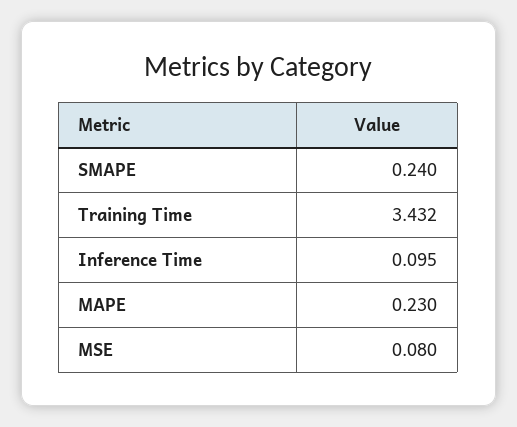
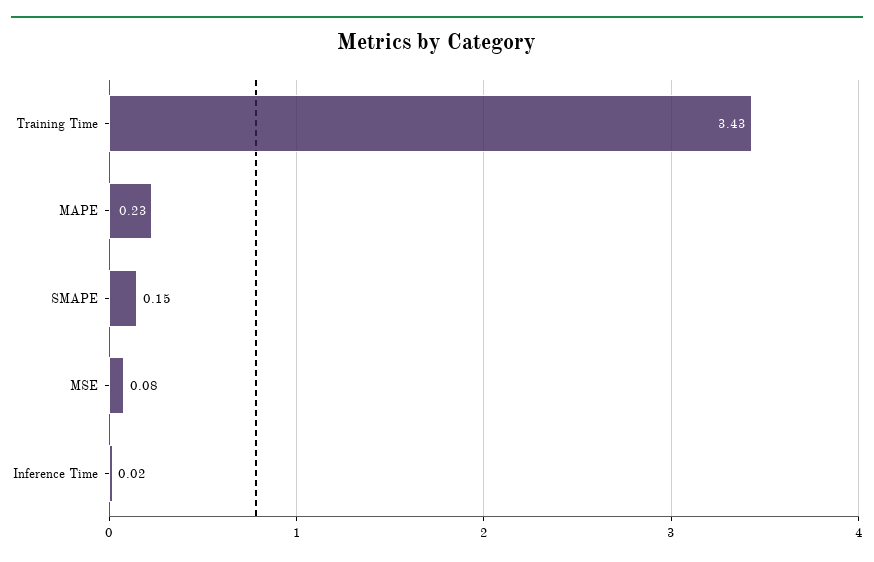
  {
-   "SMAPE": 0.24,
+   "SMAPE": 0.15,
    "Training Time": 3.432,
-   "Inference Time": 0.095,
+   "Inference Time": 0.02,
    "MAPE": 0.23,
    "MSE": 0.08
  }

